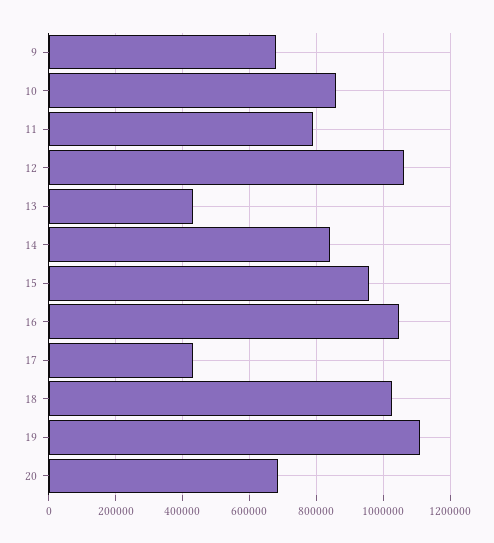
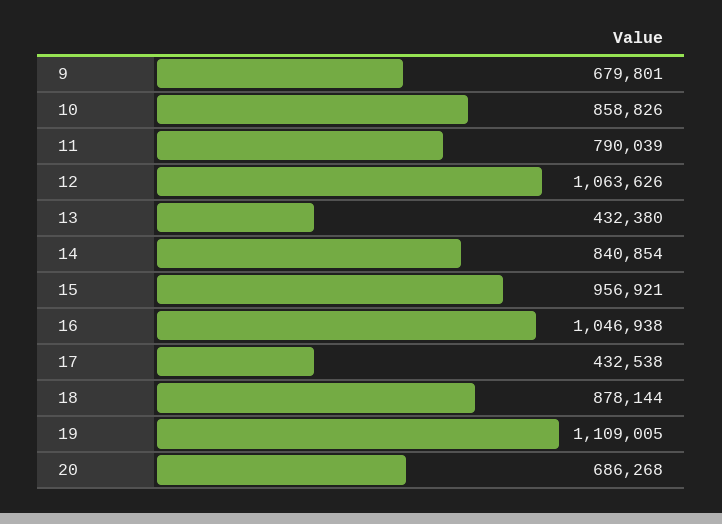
  {
    "9": 679801,
    "10": 858826,
    "11": 790039,
    "12": 1063626,
    "13": 432380,
    "14": 840854,
    "15": 956921,
    "16": 1046938,
    "17": 432538,
-   "18": 1020000,
+   "18": 878144,
    "19": 1109005,
    "20": 686268
  }

